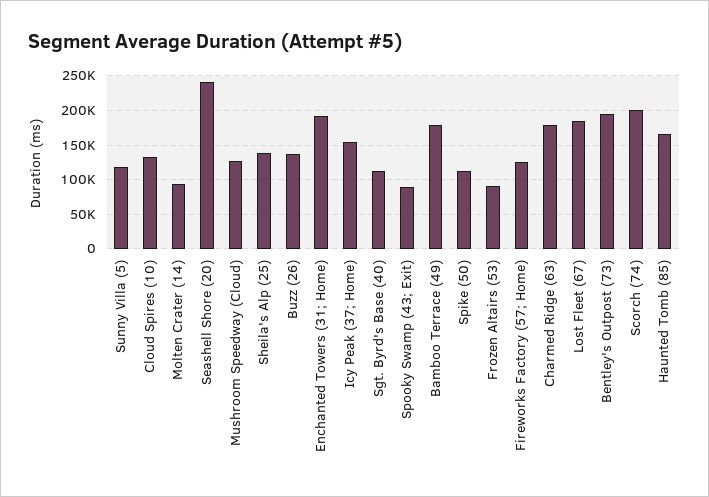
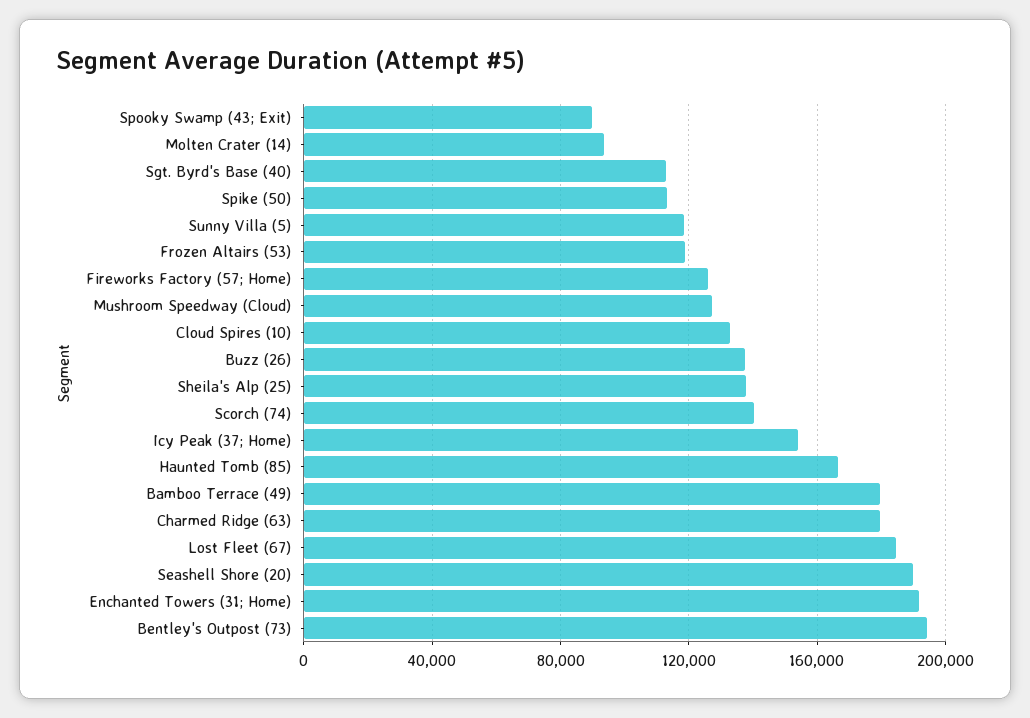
  {
    "Sunny Villa (5)": 120000,
    "Cloud Spires (10)": 135000,
    "Molten Crater (14)": 95000,
-   "Seashell Shore (20)": 240000,
+   "Seashell Shore (20)": 190000,
    "Mushroom Speedway (Cloud)": 125000,
    "Sheila's Alp (25)": 140000,
    "Buzz (26)": 135000,
    "Enchanted Towers (31; Home)": 190000,
    "Icy Peak (37; Home)": 155000,
    "Sgt. Byrd's Base (40)": 115000,
    "Spooky Swamp (43; Exit)": 90000,
    "Bamboo Terrace (49)": 180000,
    "Spike (50)": 115000,
-   "Frozen Altairs (53)": 90000,
+   "Frozen Altairs (53)": 120000,
    "Fireworks Factory (57; Home)": 125000,
    "Charmed Ridge (63)": 180000,
    "Lost Fleet (67)": 185000,
    "Bentley's Outpost (73)": 195000,
-   "Scorch (74)": 200000,
+   "Scorch (74)": 140000,
    "Haunted Tomb (85)": 165000
  }

